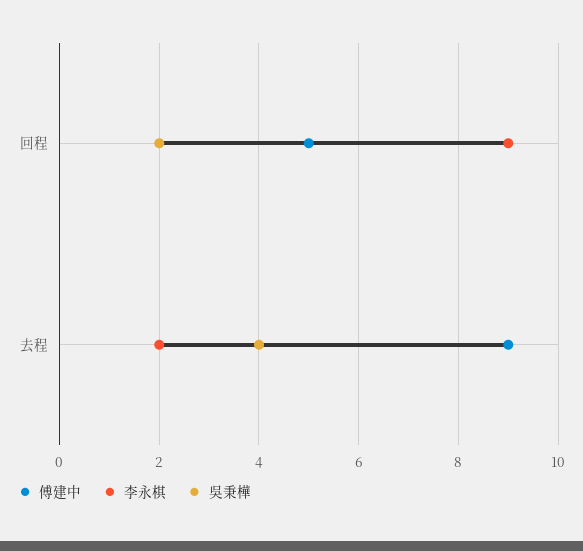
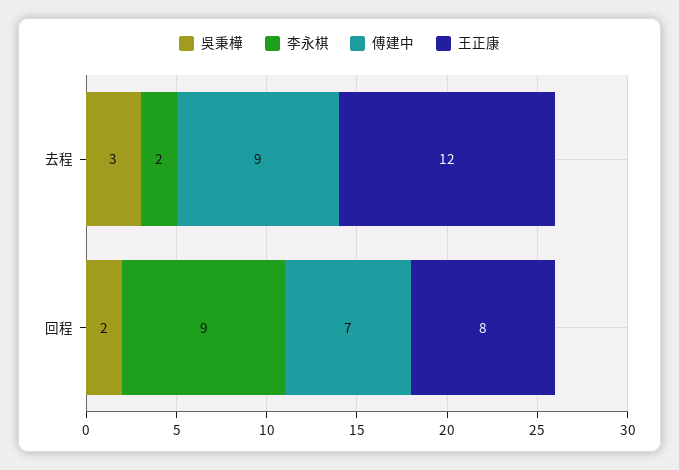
  {
    "傅建中": {
-     "回程": 5,
+     "回程": 7,
      "去程": 9
    },
    "李永棋": {
      "回程": 9,
      "去程": 2
    },
    "吳秉樺": {
      "回程": 2,
-     "去程": 4
+     "去程": 3
-   }
+   },
+   "王正康": {
+     "去程": 12,
+     "回程": 8
+   }
  }

